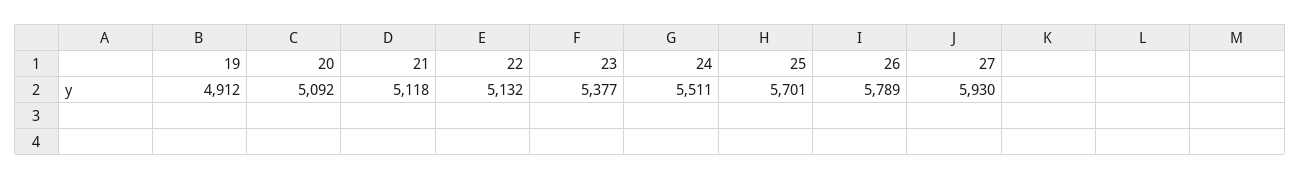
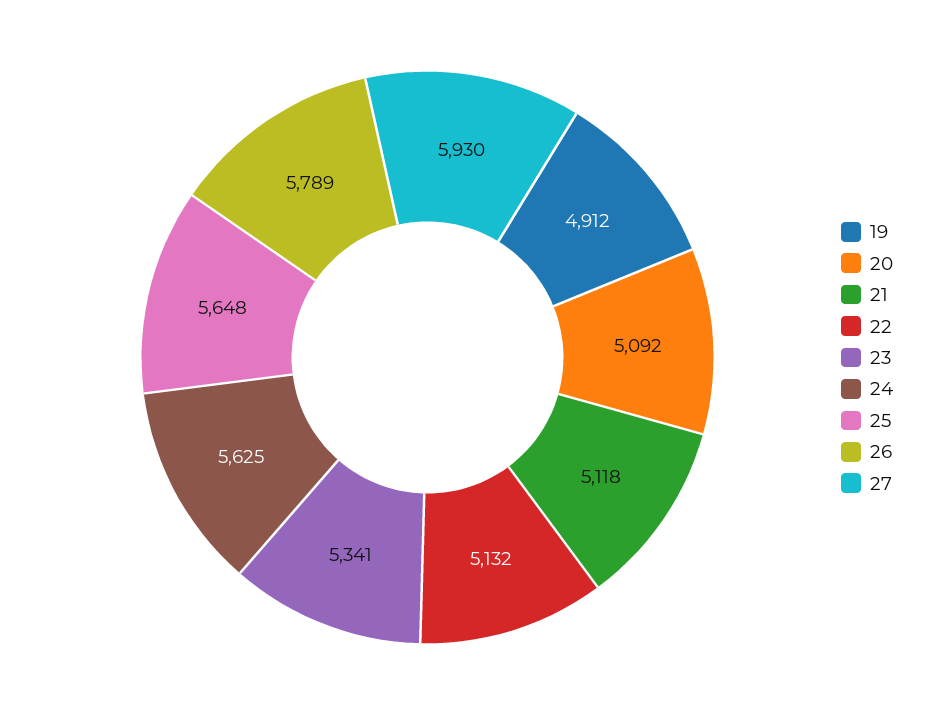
  {
    "19": 4912,
    "20": 5092,
    "21": 5118,
    "22": 5132,
-   "23": 5377,
+   "23": 5341,
-   "24": 5511,
+   "24": 5625,
-   "25": 5701,
+   "25": 5648,
    "26": 5789,
    "27": 5930
  }

